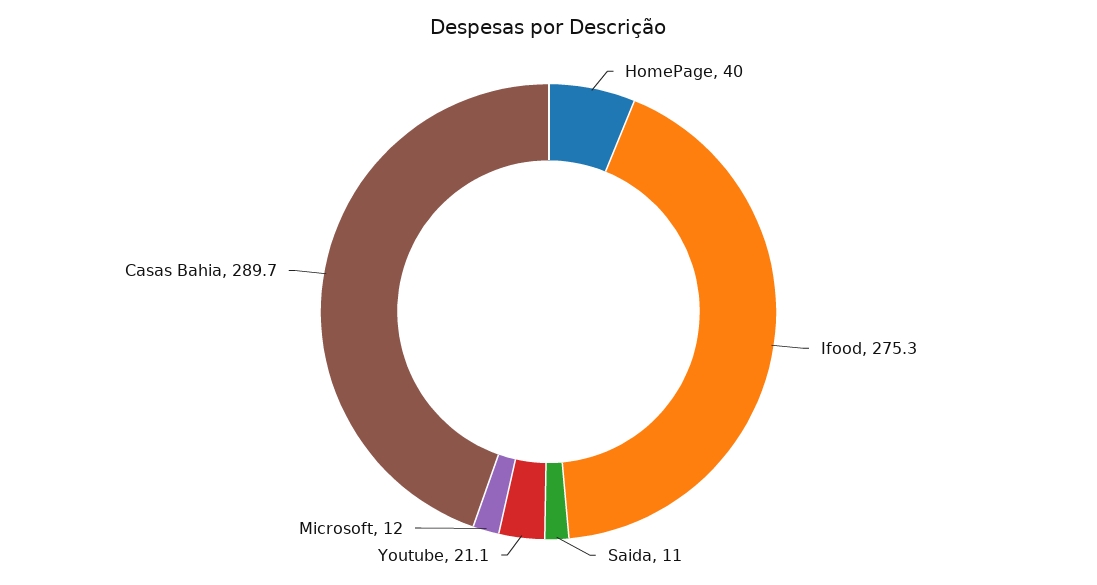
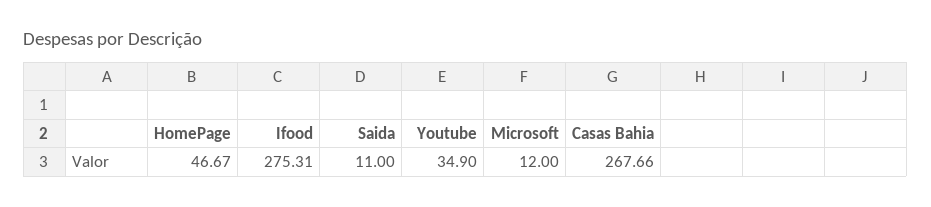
  {
-   "HomePage": 40,
+   "HomePage": 46.67,
    "Ifood": 275.31,
    "Saida": 11,
-   "Youtube": 21.1,
+   "Youtube": 34.9,
    "Microsoft": 12,
-   "Casas Bahia": 289.7
+   "Casas Bahia": 267.66
  }

